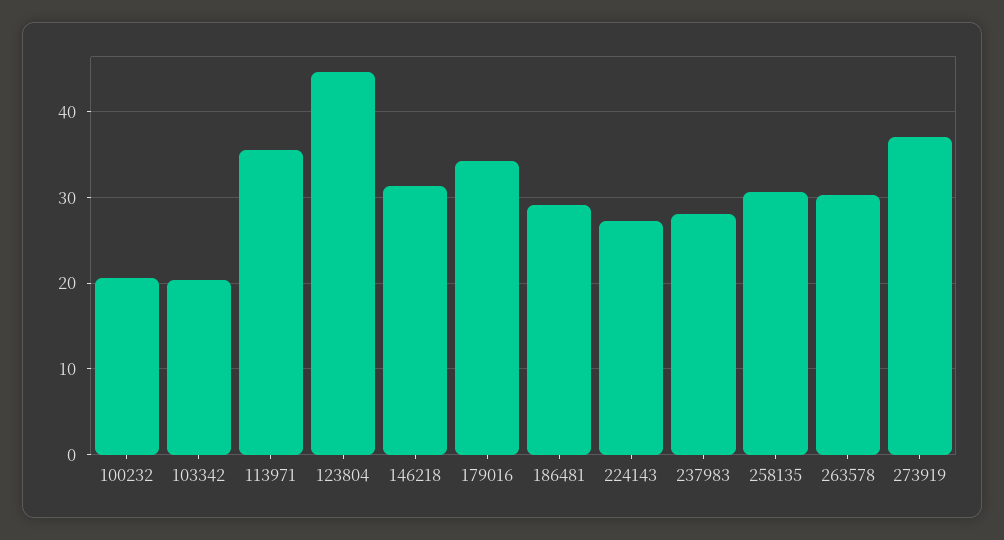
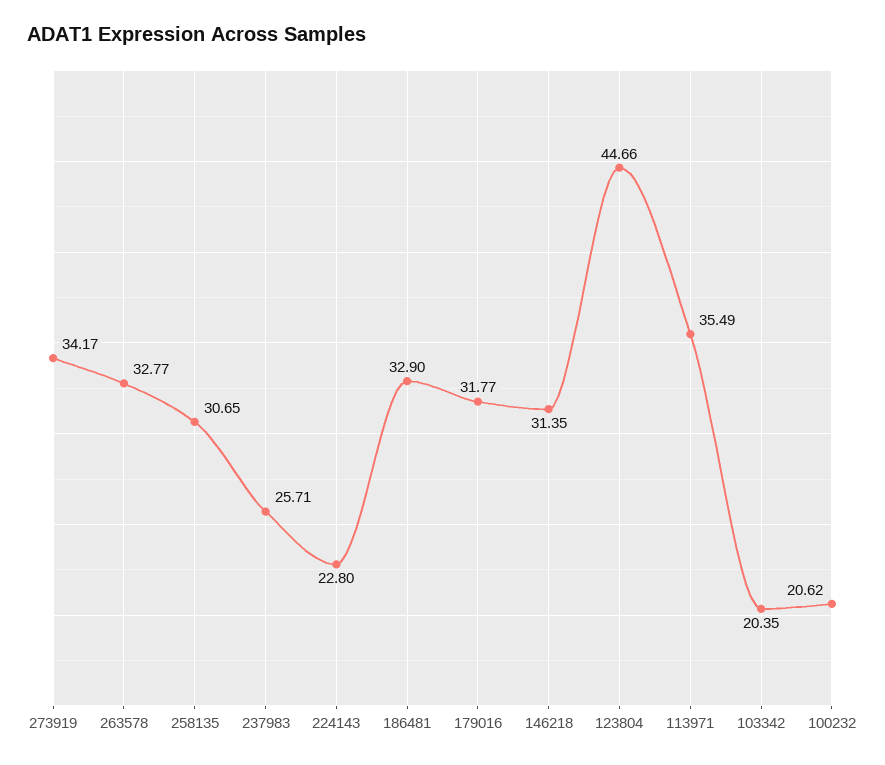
  {
    "100232": 20.62,
    "103342": 20.35,
    "113971": 35.49,
    "123804": 44.66,
    "146218": 31.35,
-   "179016": 34,
+   "179016": 31.77,
-   "186481": 29,
+   "186481": 32.9,
-   "224143": 27,
+   "224143": 22.8,
-   "237983": 28,
+   "237983": 25.71,
    "258135": 30.65,
-   "263578": 30,
+   "263578": 32.77,
-   "273919": 37
+   "273919": 34.17
  }

